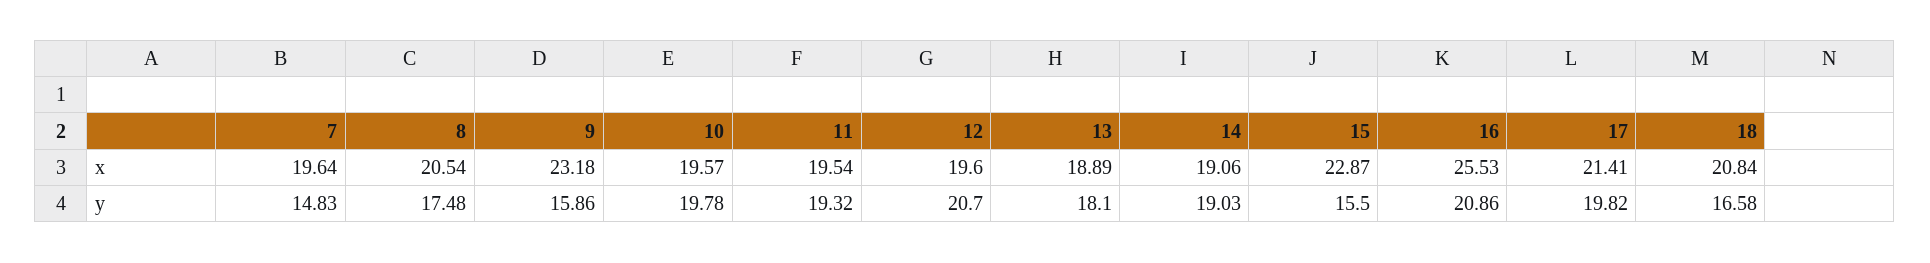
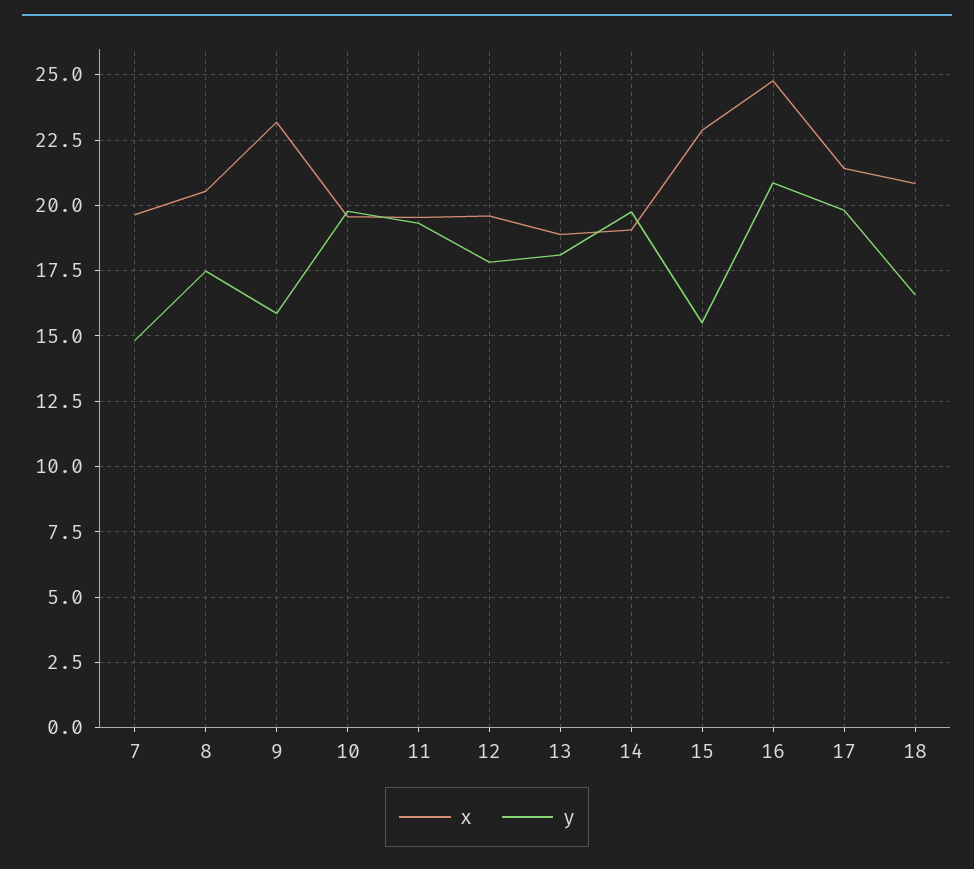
  {
    "x": {
      "7": 19.64,
      "8": 20.54,
      "9": 23.18,
      "10": 19.57,
      "11": 19.54,
      "12": 19.6,
      "13": 18.89,
      "14": 19.06,
      "15": 22.87,
-     "16": 25.53,
+     "16": 24.75,
      "17": 21.41,
      "18": 20.84
    },
    "y": {
      "7": 14.83,
      "8": 17.48,
      "9": 15.86,
      "10": 19.78,
      "11": 19.32,
-     "12": 20.7,
+     "12": 17.75,
      "13": 18.1,
-     "14": 19.03,
+     "14": 19.75,
      "15": 15.5,
      "16": 20.86,
      "17": 19.82,
      "18": 16.58
    }
  }

